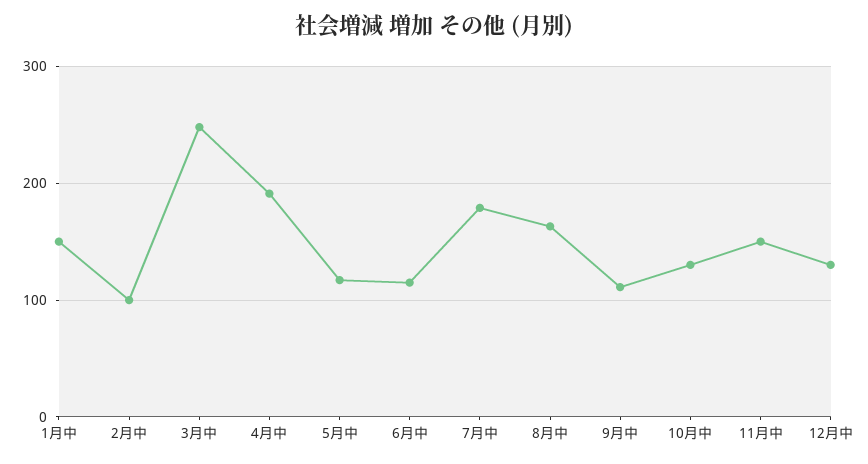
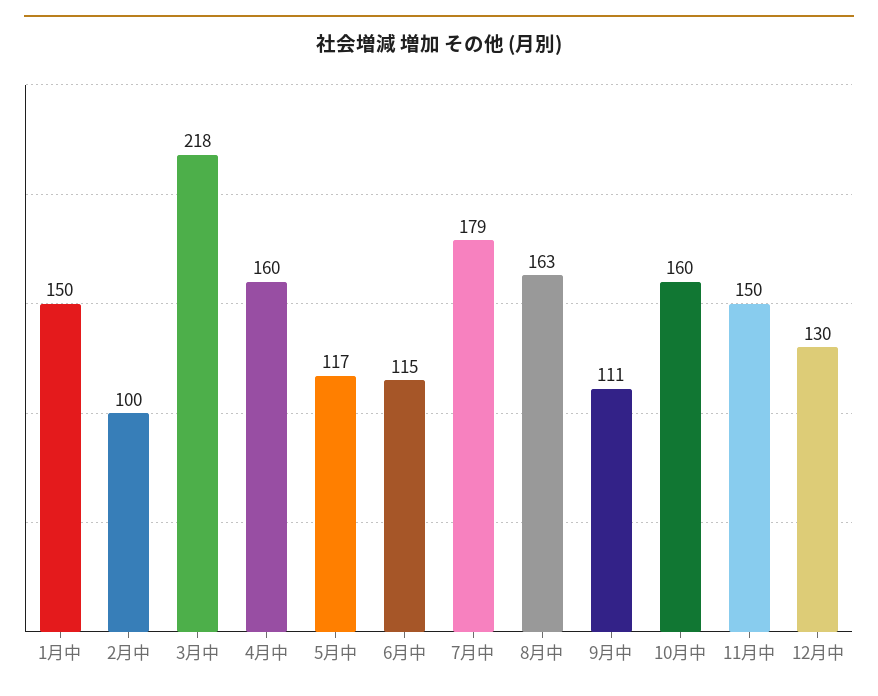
  {
    "1月中": 150,
    "2月中": 100,
-   "3月中": 250,
+   "3月中": 218,
-   "4月中": 190,
+   "4月中": 160,
    "5月中": 117,
    "6月中": 115,
    "7月中": 179,
    "8月中": 163,
    "9月中": 111,
-   "10月中": 130,
+   "10月中": 160,
    "11月中": 150,
    "12月中": 130
  }

